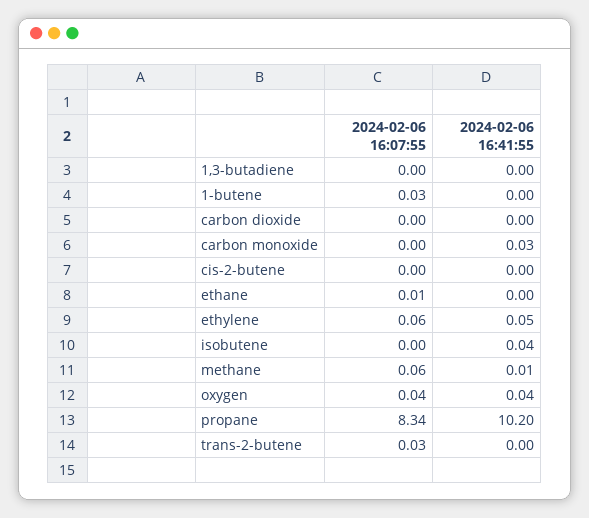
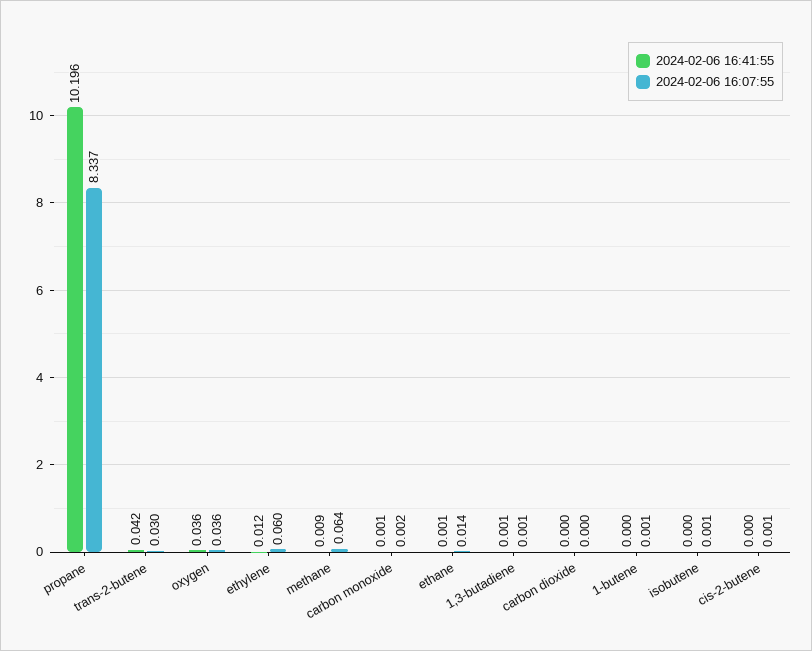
  {
    "2024-02-06 16:07:55": {
      "1,3-butadiene": 0.001,
-     "1-butene": 0.03,
+     "1-butene": 0.001,
      "carbon dioxide": 0,
      "carbon monoxide": 0.002,
      "cis-2-butene": 0.001,
      "ethane": 0.014,
      "ethylene": 0.06,
      "isobutene": 0.001,
      "methane": 0.064,
      "oxygen": 0.036,
      "propane": 8.337,
      "trans-2-butene": 0.03
    },
    "2024-02-06 16:41:55": {
      "1,3-butadiene": 0.001,
      "1-butene": 0,
      "carbon dioxide": 0,
-     "carbon monoxide": 0.03,
+     "carbon monoxide": 0.001,
      "cis-2-butene": 0,
      "ethane": 0.001,
-     "ethylene": 0.05,
+     "ethylene": 0.012,
-     "isobutene": 0.04,
+     "isobutene": 0,
      "methane": 0.009,
      "oxygen": 0.036,
      "propane": 10.196,
-     "trans-2-butene": 0
+     "trans-2-butene": 0.042
    }
  }

